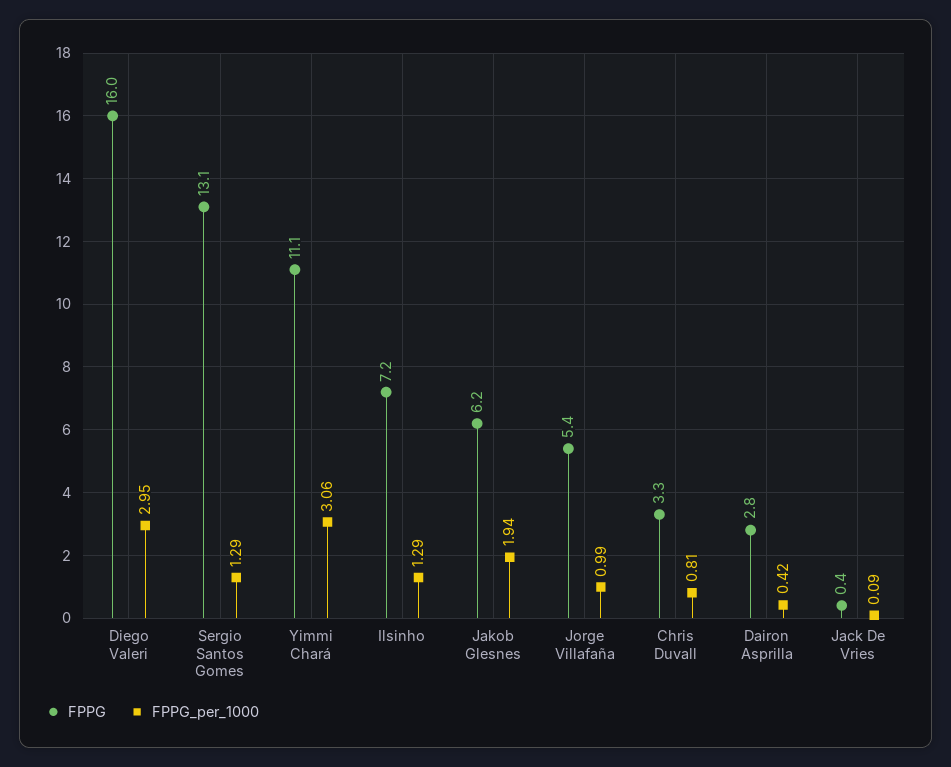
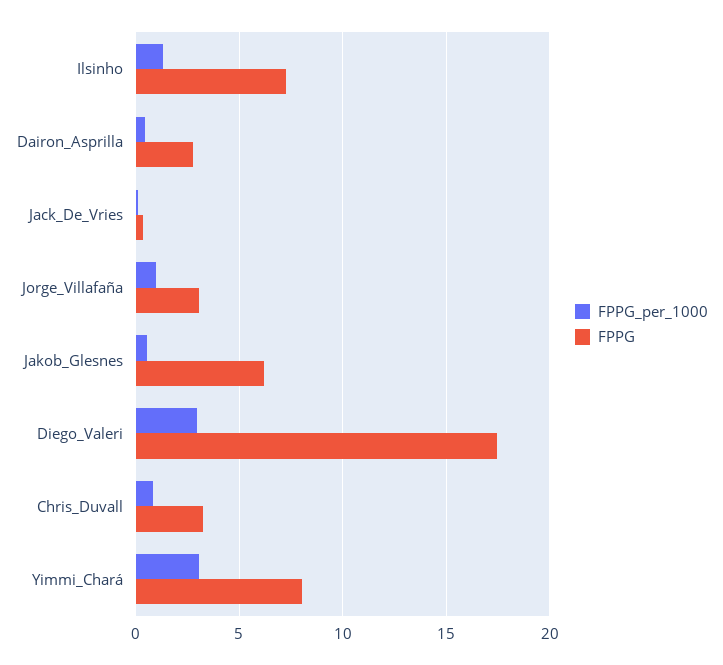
  {
    "FPPG": {
-     "Diego Valeri": 16,
+     "Diego Valeri": 17.5,
-     "Sergio Santos Gomes": 13.1,
-     "Yimmi Chará": 11.1,
+     "Yimmi Chará": 8,
      "Ilsinho": 7.2,
      "Jakob Glesnes": 6.2,
-     "Jorge Villafaña": 5.4,
+     "Jorge Villafaña": 3,
      "Chris Duvall": 3.3,
      "Dairon Asprilla": 2.8,
      "Jack De Vries": 0.4
    },
    "FPPG_per_1000": {
      "Diego Valeri": 2.95,
-     "Sergio Santos Gomes": 1.29,
      "Yimmi Chará": 3.06,
      "Ilsinho": 1.29,
-     "Jakob Glesnes": 1.94,
+     "Jakob Glesnes": 0.5,
      "Jorge Villafaña": 0.99,
      "Chris Duvall": 0.81,
      "Dairon Asprilla": 0.42,
      "Jack De Vries": 0.09
    }
  }

